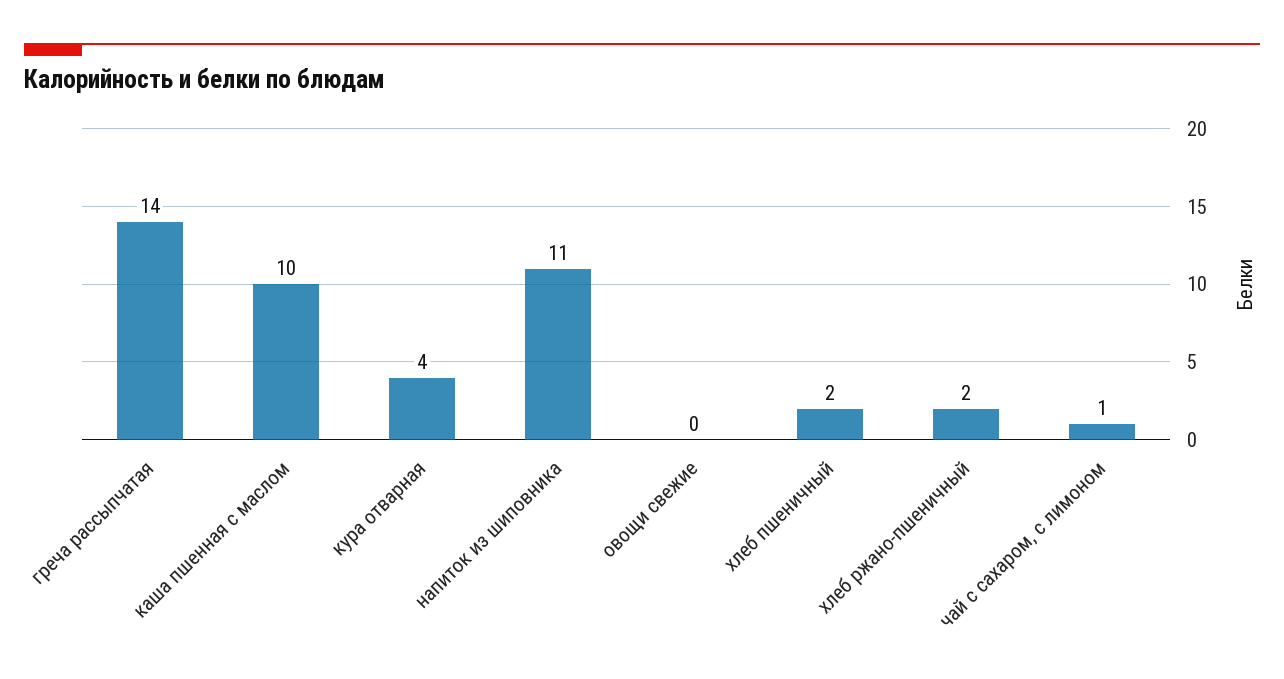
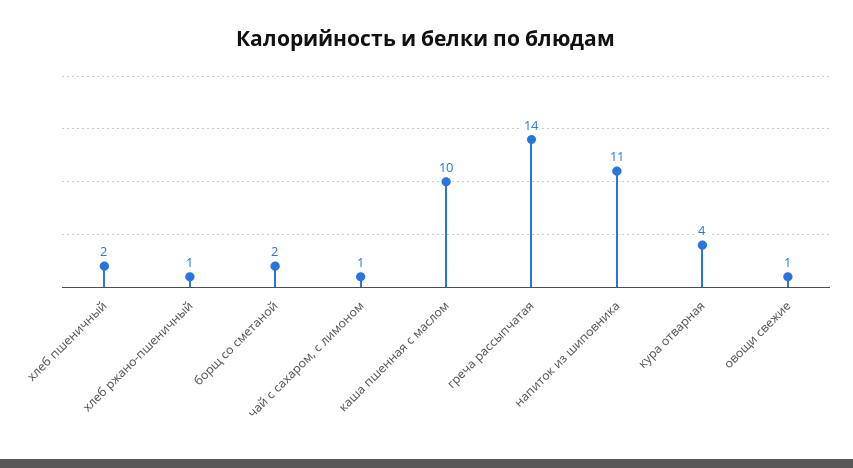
  {
    "греча рассыпчатая": 14,
    "каша пшенная с маслом": 10,
    "кура отварная": 4,
    "напиток из шиповника": 11,
-   "овощи свежие": 0,
+   "овощи свежие": 1,
    "хлеб пшеничный": 2,
-   "хлеб ржано-пшеничный": 2,
+   "хлеб ржано-пшеничный": 1,
-   "чай с сахаром, с лимоном": 1
+   "чай с сахаром, с лимоном": 1,
+   "борщ со сметаной": 2
  }

